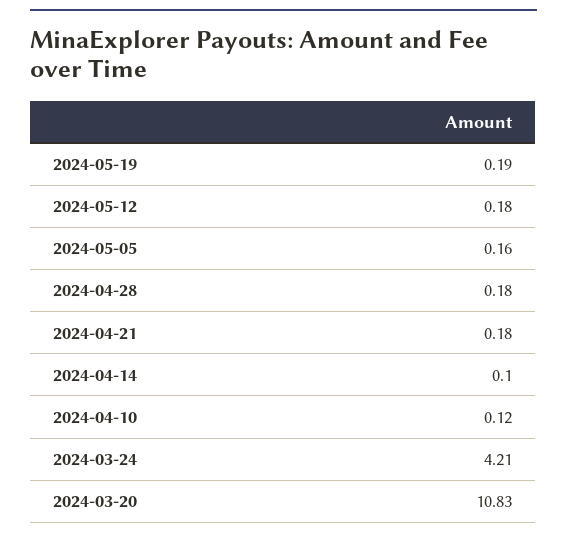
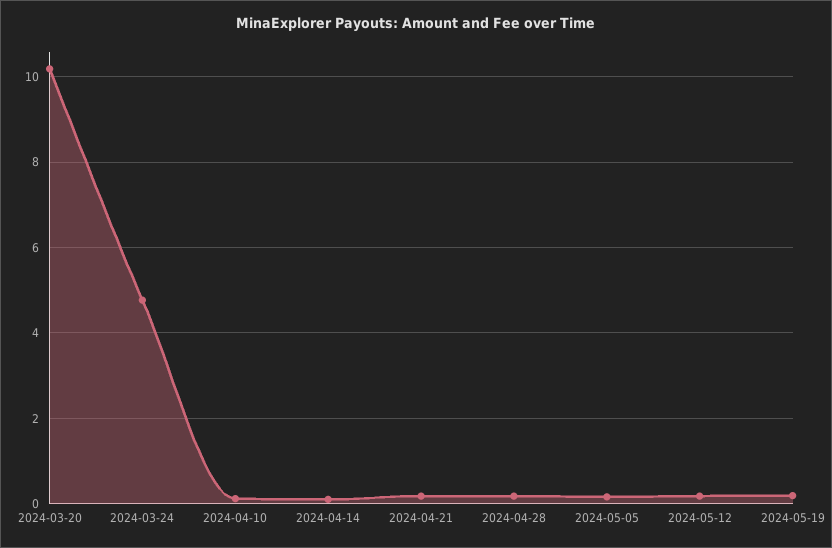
  {
    "2024-05-19": 0.19,
    "2024-05-12": 0.18,
    "2024-05-05": 0.16,
    "2024-04-28": 0.18,
    "2024-04-21": 0.18,
    "2024-04-14": 0.1,
    "2024-04-10": 0.12,
-   "2024-03-24": 4.21,
+   "2024-03-24": 4.8,
-   "2024-03-20": 10.83
+   "2024-03-20": 10.2
  }

